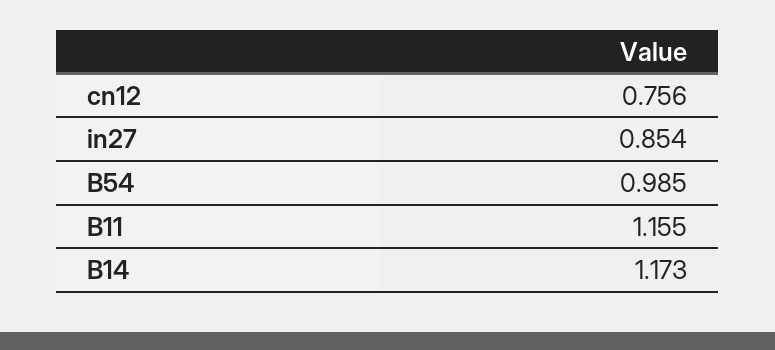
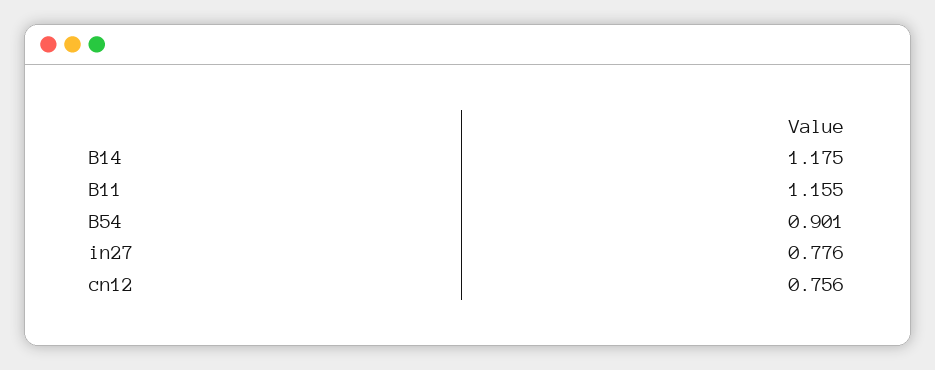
  {
    "cn12": 0.756,
-   "in27": 0.854,
+   "in27": 0.776,
-   "B54": 0.985,
+   "B54": 0.901,
    "B11": 1.155,
-   "B14": 1.173
+   "B14": 1.175
  }

